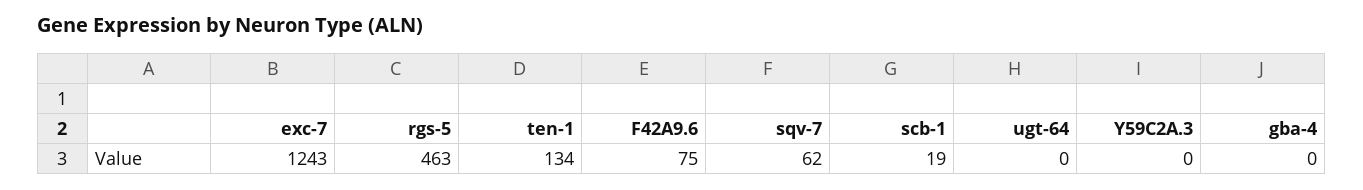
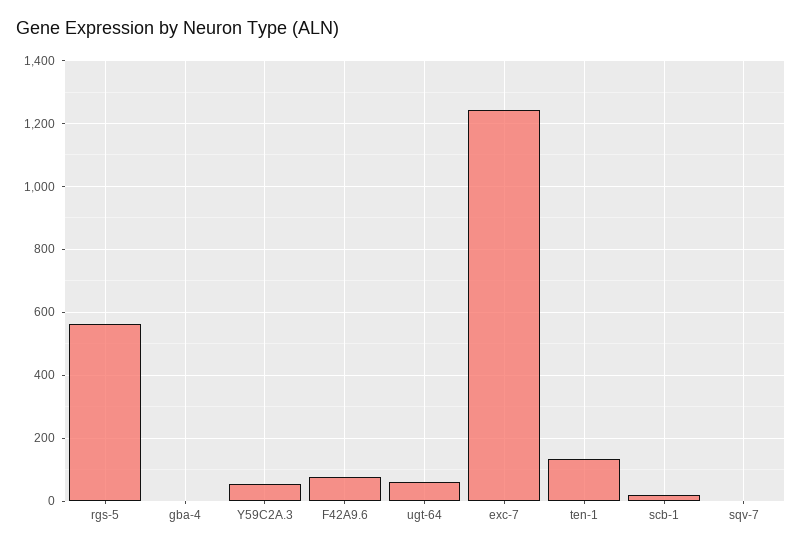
  {
    "exc-7": 1243,
-   "rgs-5": 463,
+   "rgs-5": 560,
    "ten-1": 134,
    "F42A9.6": 75,
-   "sqv-7": 62,
+   "sqv-7": 0,
    "scb-1": 19,
-   "ugt-64": 0,
+   "ugt-64": 60,
-   "Y59C2A.3": 0,
+   "Y59C2A.3": 60,
    "gba-4": 0
  }

